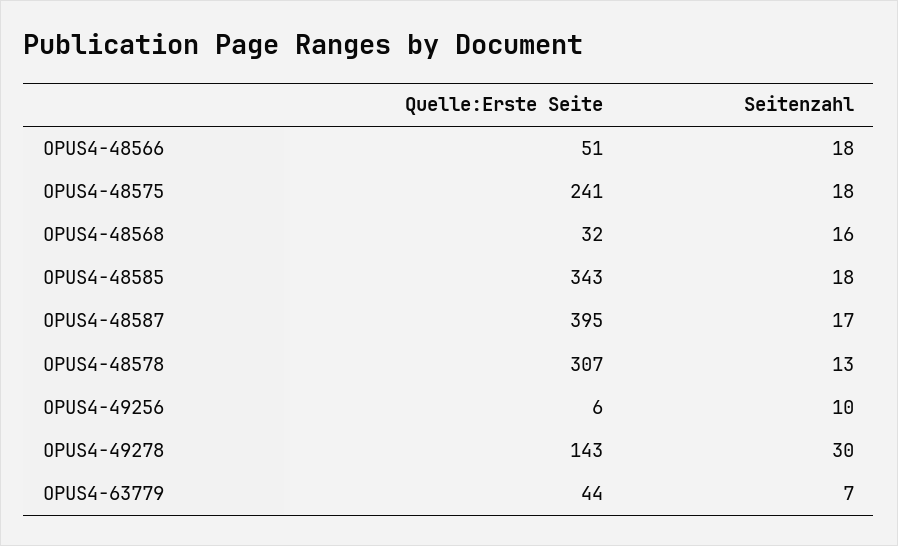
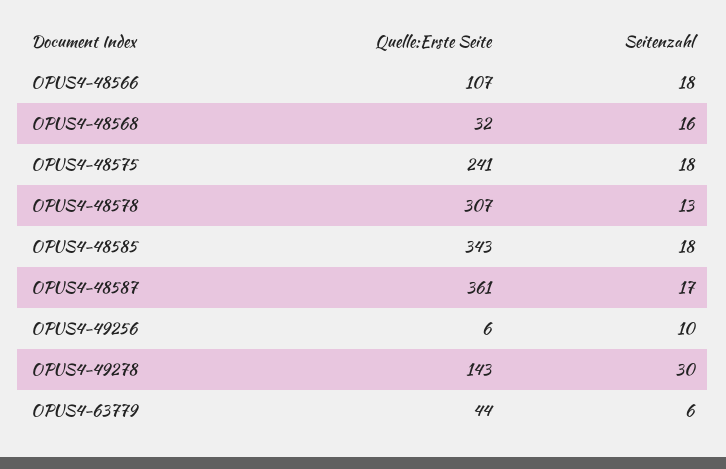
  {
    "Quelle:Erste Seite": {
-     "OPUS4-48566": 51,
+     "OPUS4-48566": 107,
      "OPUS4-48575": 241,
      "OPUS4-48568": 32,
      "OPUS4-48585": 343,
-     "OPUS4-48587": 395,
+     "OPUS4-48587": 361,
      "OPUS4-48578": 307,
      "OPUS4-49256": 6,
      "OPUS4-49278": 143,
      "OPUS4-63779": 44
    },
    "Seitenzahl": {
      "OPUS4-48566": 18,
      "OPUS4-48575": 18,
      "OPUS4-48568": 16,
      "OPUS4-48585": 18,
      "OPUS4-48587": 17,
      "OPUS4-48578": 13,
      "OPUS4-49256": 10,
      "OPUS4-49278": 30,
-     "OPUS4-63779": 7
+     "OPUS4-63779": 6
    }
  }

